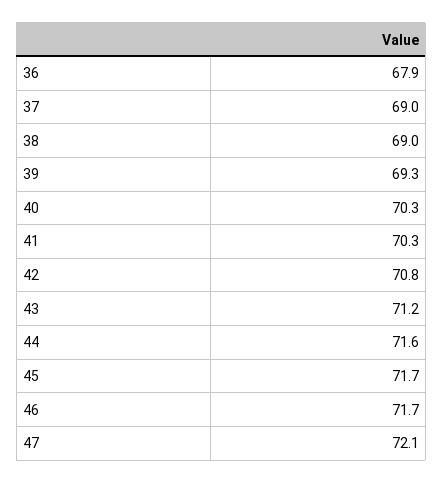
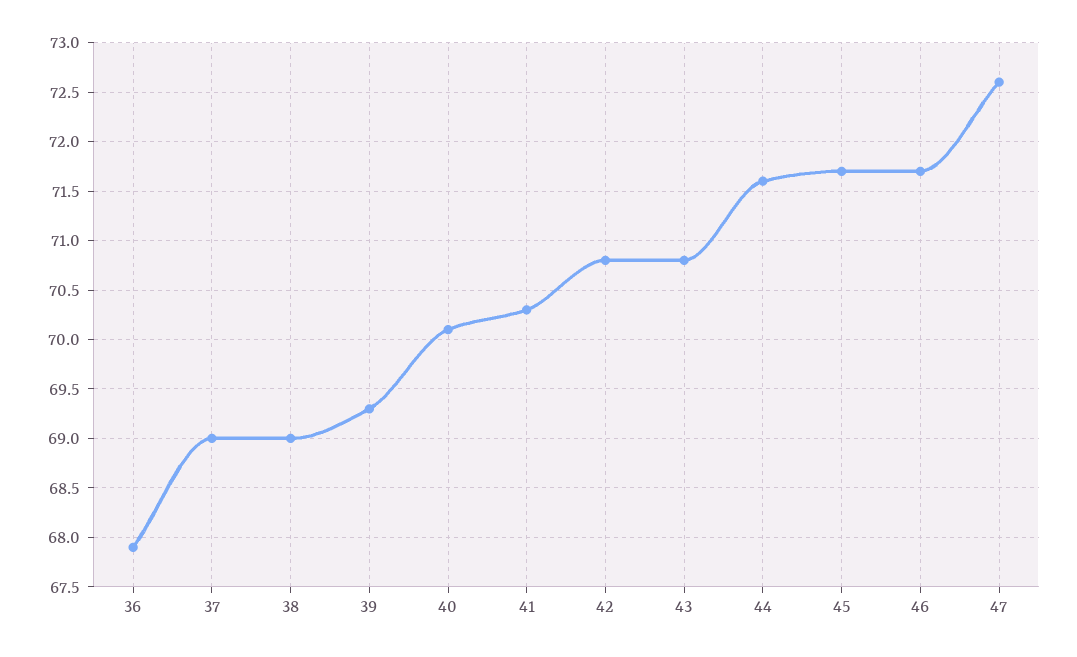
  {
    "36": 67.9,
    "37": 69,
    "38": 69,
    "39": 69.3,
-   "40": 70.3,
+   "40": 70.1,
    "41": 70.3,
    "42": 70.8,
-   "43": 71.2,
+   "43": 70.8,
    "44": 71.6,
    "45": 71.7,
    "46": 71.7,
-   "47": 72.1
+   "47": 72.6
  }

